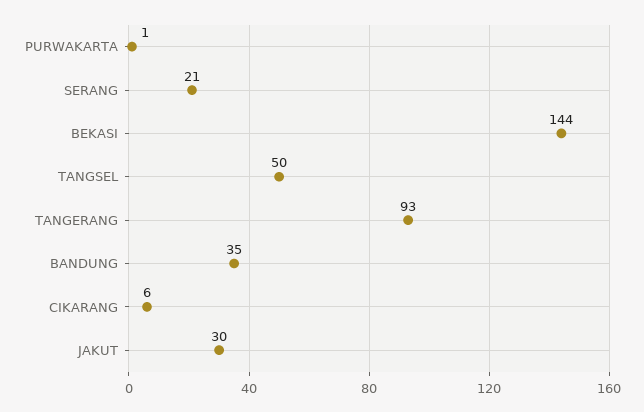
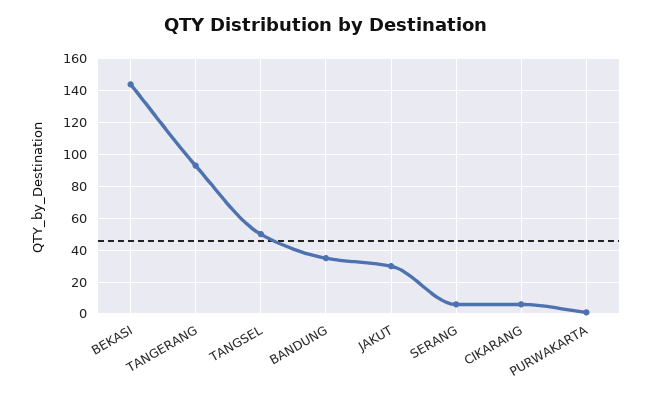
  {
    "PURWAKARTA": 1,
-   "SERANG": 21,
+   "SERANG": 5,
    "BEKASI": 144,
    "TANGSEL": 50,
    "TANGERANG": 93,
    "BANDUNG": 35,
    "CIKARANG": 6,
    "JAKUT": 30
  }

